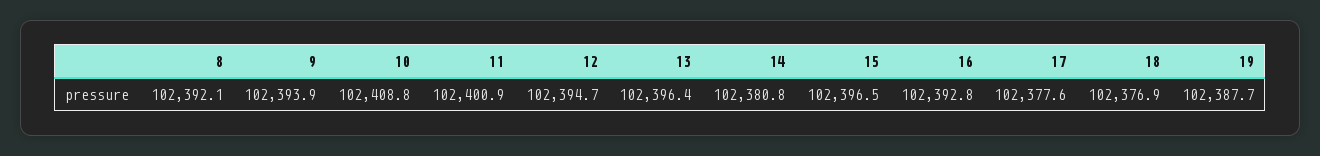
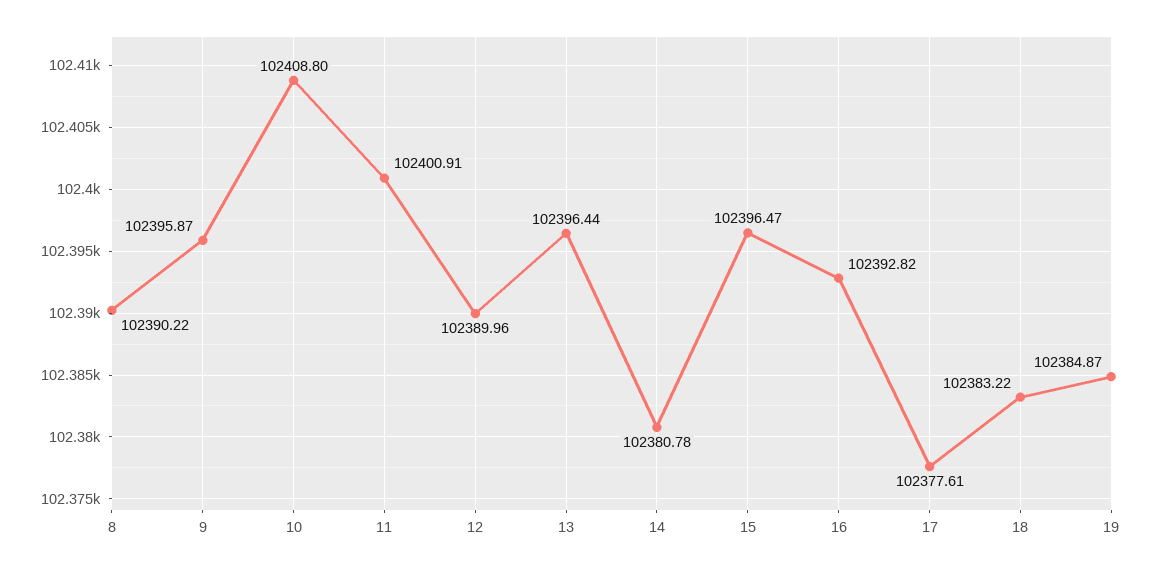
  {
-   "8": 102392.1,
+   "8": 102390.22,
-   "9": 102393.9,
+   "9": 102395.87,
    "10": 102408.8,
    "11": 102400.91,
-   "12": 102394.7,
+   "12": 102389.96,
    "13": 102396.44,
    "14": 102380.78,
    "15": 102396.47,
    "16": 102392.82,
    "17": 102377.61,
-   "18": 102376.9,
+   "18": 102383.22,
-   "19": 102387.7
+   "19": 102384.87
  }

